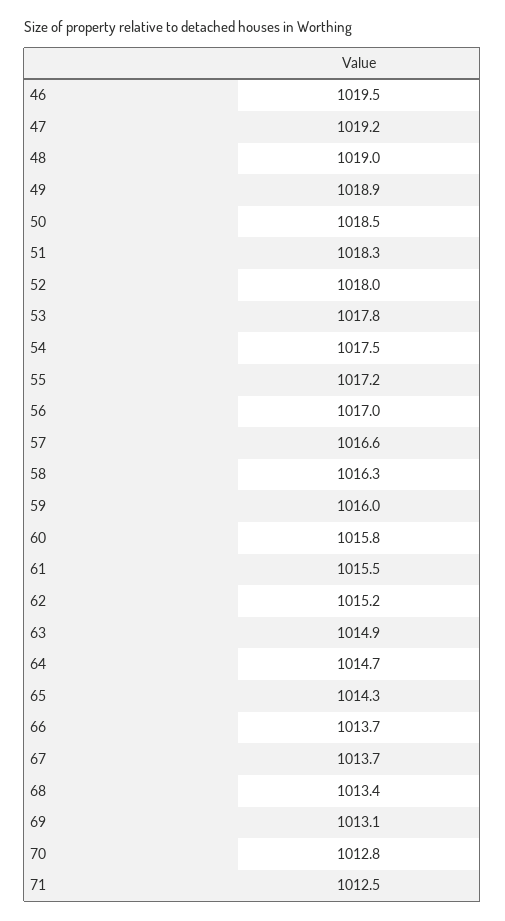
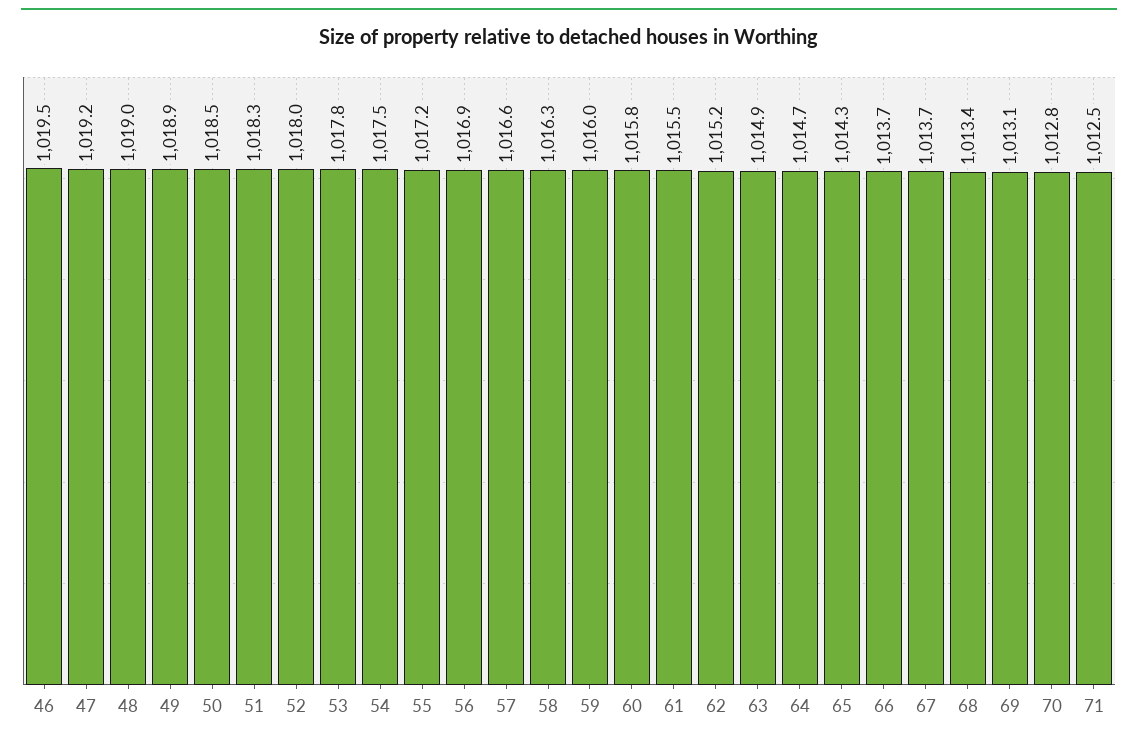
  {
    "46": 1019.5,
    "47": 1019.2,
    "48": 1019,
    "49": 1018.9,
    "50": 1018.5,
    "51": 1018.3,
    "52": 1018,
    "53": 1017.8,
    "54": 1017.5,
    "55": 1017.2,
-   "56": 1017,
+   "56": 1016.9,
    "57": 1016.6,
    "58": 1016.3,
    "59": 1016,
    "60": 1015.8,
    "61": 1015.5,
    "62": 1015.2,
    "63": 1014.9,
    "64": 1014.7,
    "65": 1014.3,
    "66": 1013.7,
    "67": 1013.7,
    "68": 1013.4,
    "69": 1013.1,
    "70": 1012.8,
    "71": 1012.5
  }

